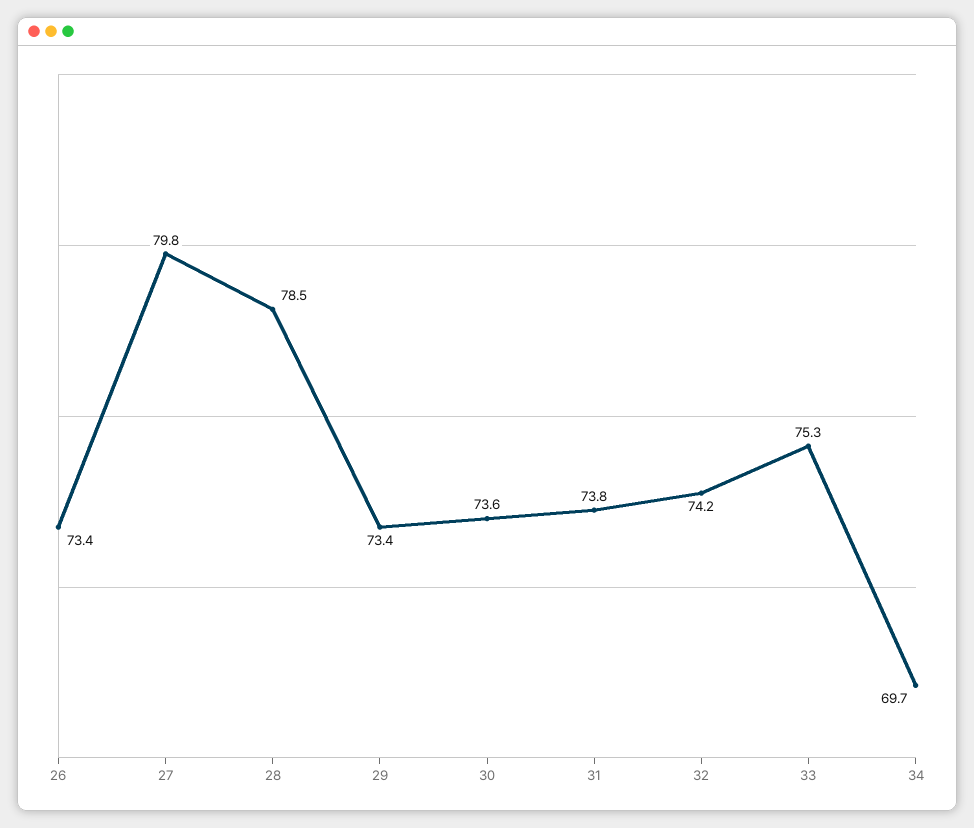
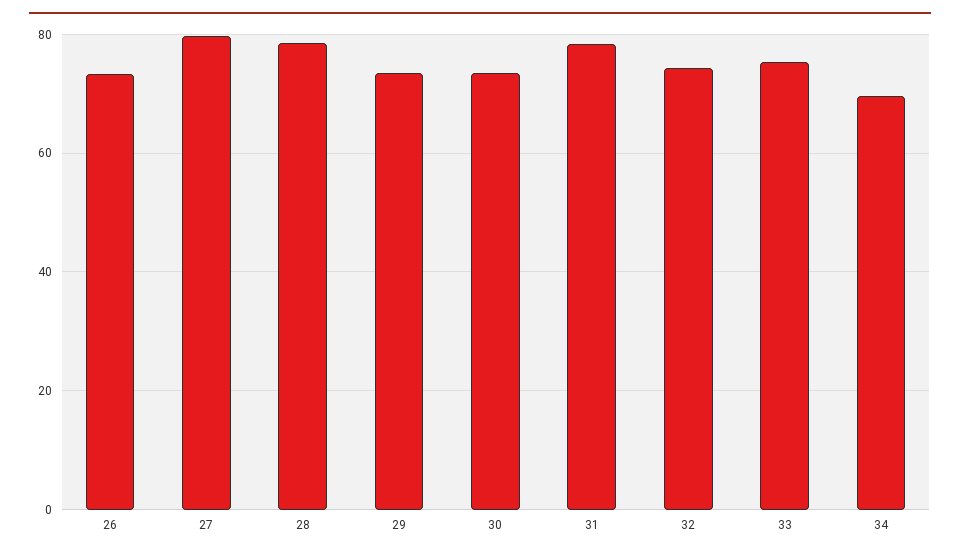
  {
    "26": 73.4,
    "27": 79.8,
    "28": 78.5,
    "29": 73.4,
    "30": 73.6,
-   "31": 73.8,
+   "31": 78,
    "32": 74.2,
    "33": 75.3,
    "34": 69.7
  }

